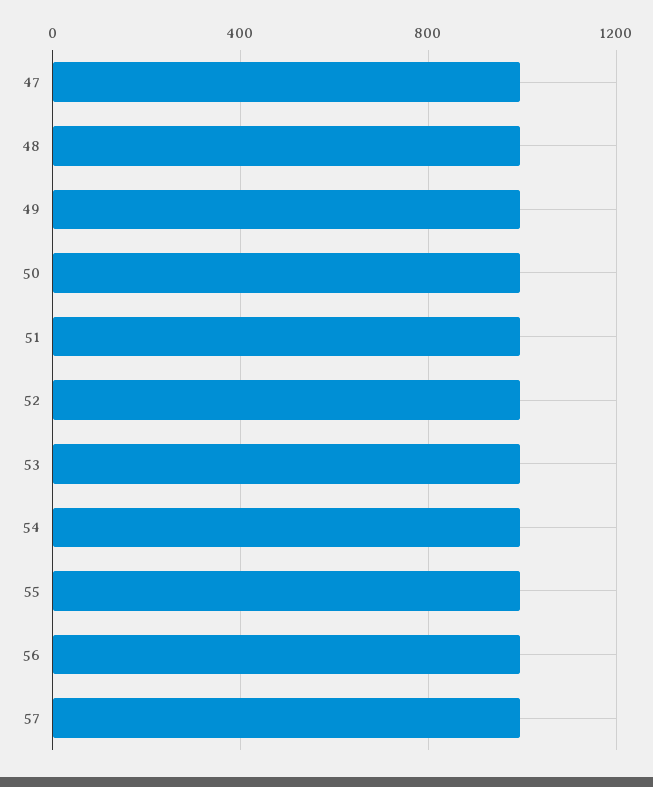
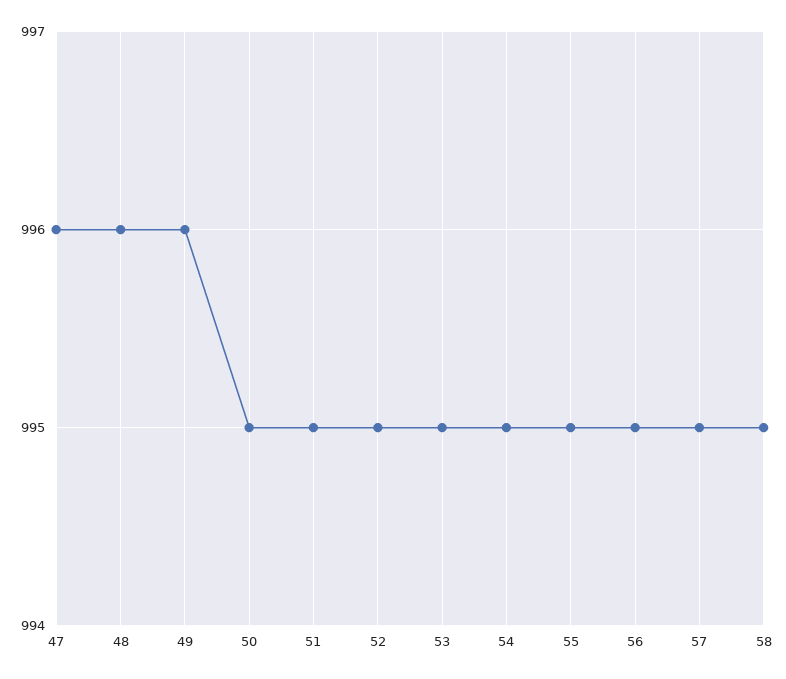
  {
    "47": 996,
    "48": 996,
    "49": 996,
    "50": 995,
    "51": 995,
    "52": 995,
    "53": 995,
    "54": 995,
    "55": 995,
    "56": 995,
-   "57": 995
+   "57": 995,
+   "58": 995
  }

